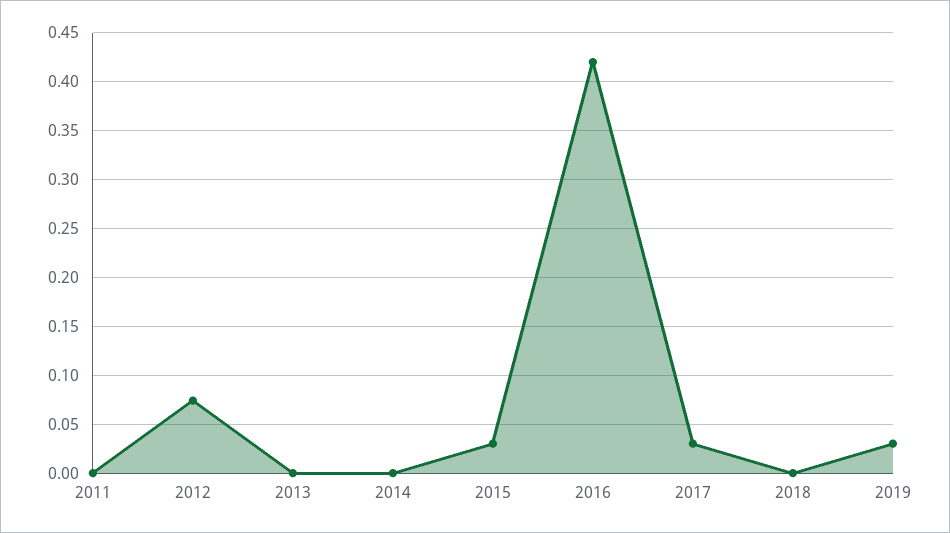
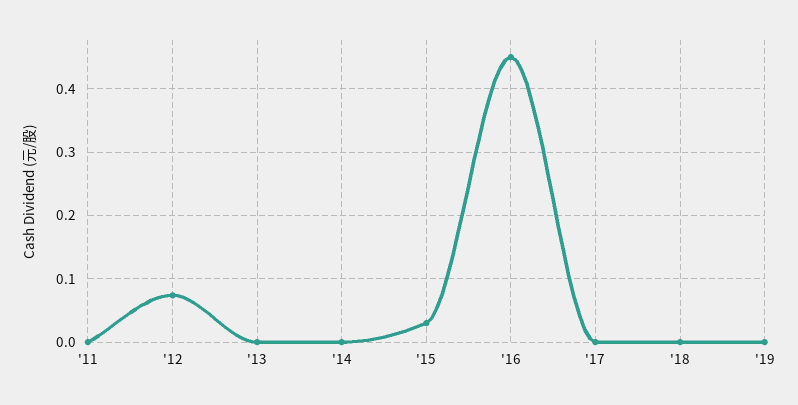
  {
    "2011": 0,
    "2012": 0.07,
    "2013": 0,
    "2014": 0,
    "2015": 0.03,
-   "2016": 0.42,
+   "2016": 0.45,
-   "2017": 0.03,
+   "2017": 0,
    "2018": 0,
-   "2019": 0.03
+   "2019": 0
  }

